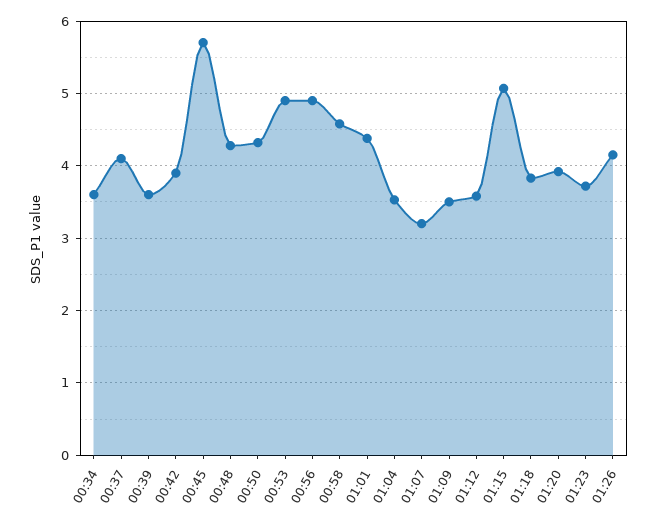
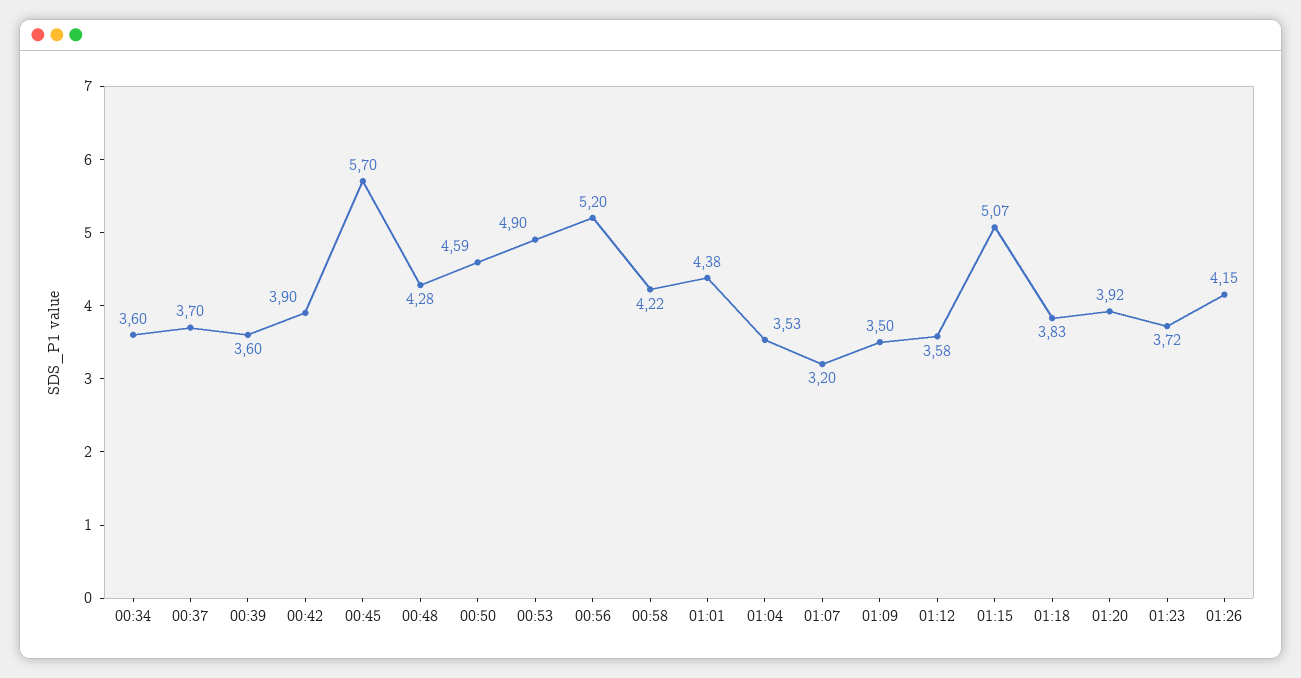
  {
    "00:34": 3.6,
-   "00:37": 4.1,
+   "00:37": 3.7,
    "00:39": 3.6,
    "00:42": 3.9,
    "00:45": 5.7,
    "00:48": 4.28,
-   "00:50": 4.3,
+   "00:50": 4.59,
    "00:53": 4.9,
-   "00:56": 4.9,
+   "00:56": 5.2,
-   "00:58": 4.6,
+   "00:58": 4.22,
    "01:01": 4.38,
    "01:04": 3.53,
    "01:07": 3.2,
    "01:09": 3.5,
    "01:12": 3.58,
    "01:15": 5.07,
    "01:18": 3.83,
    "01:20": 3.92,
    "01:23": 3.72,
    "01:26": 4.15
  }

